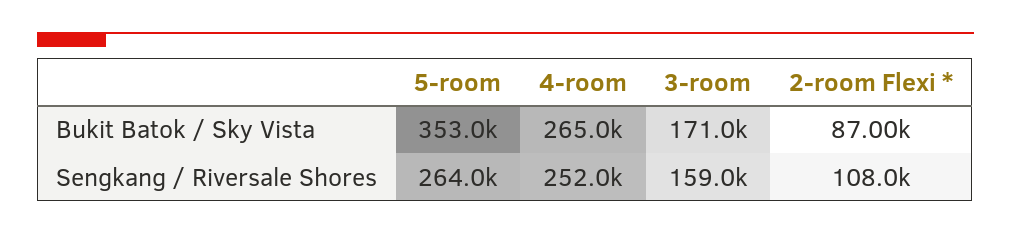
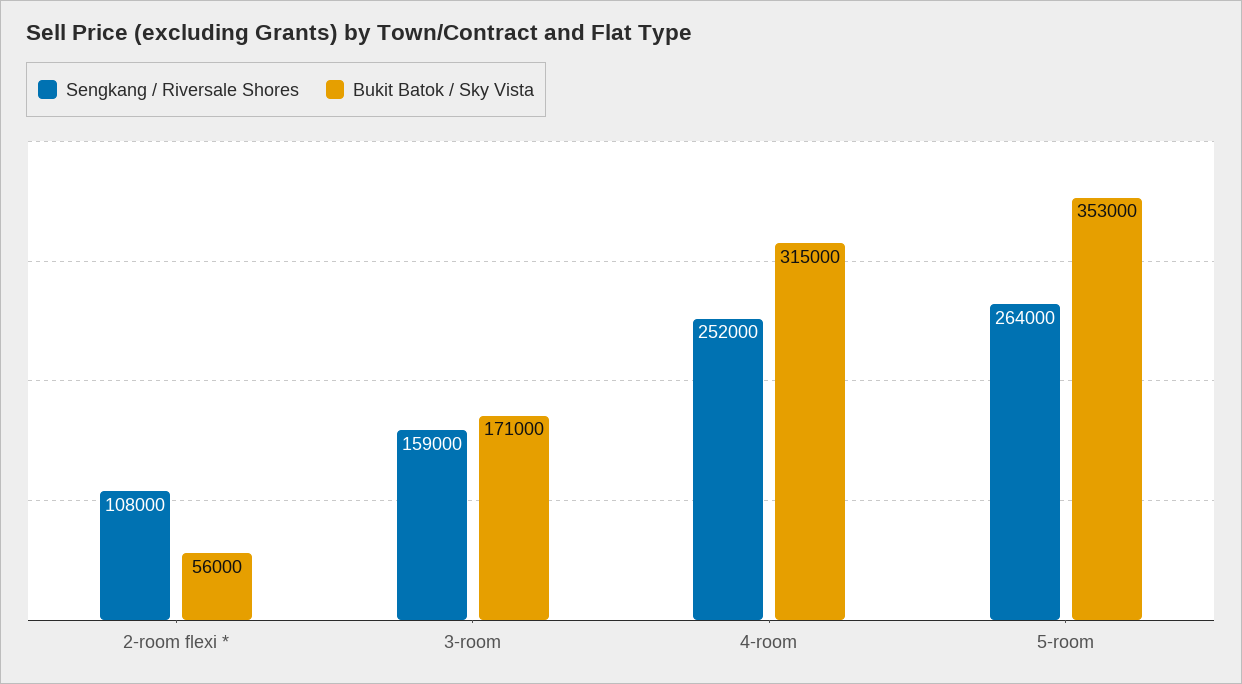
  {
    "Bukit Batok / Sky Vista": {
      "5-room": 353000,
-     "4-room": 265000,
+     "4-room": 315000,
      "3-room": 171000,
-     "2-room Flexi *": 87000
+     "2-room Flexi *": 56000
    },
    "Sengkang / Riversale Shores": {
      "5-room": 264000,
      "4-room": 252000,
      "3-room": 159000,
      "2-room Flexi *": 108000
    }
  }

